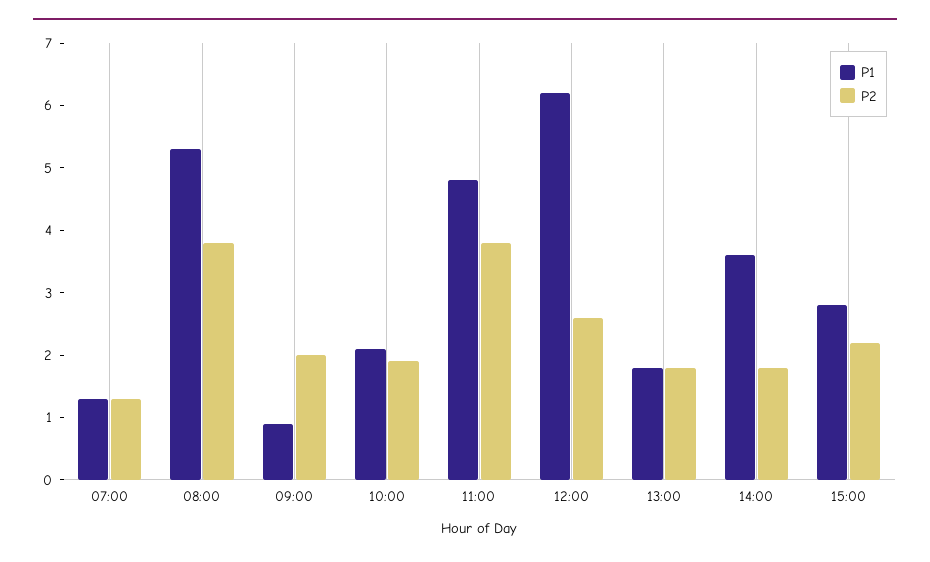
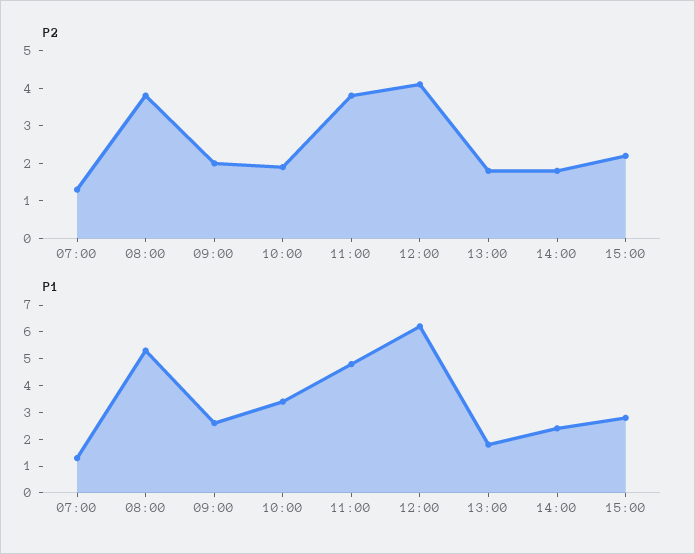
  {
    "P1": {
      "07:00": 1.5,
      "08:00": 5.5,
-     "09:00": 1,
+     "09:00": 2.5,
-     "10:00": 2,
+     "10:00": 3.5,
      "11:00": 5,
      "12:00": 6,
      "13:00": 2,
-     "14:00": 3.5,
+     "14:00": 2.5,
      "15:00": 3
    },
    "P2": {
      "07:00": 1.5,
      "08:00": 4,
      "09:00": 2,
      "10:00": 2,
      "11:00": 4,
-     "12:00": 2.5,
+     "12:00": 4,
      "13:00": 2,
      "14:00": 2,
      "15:00": 2
    }
  }

